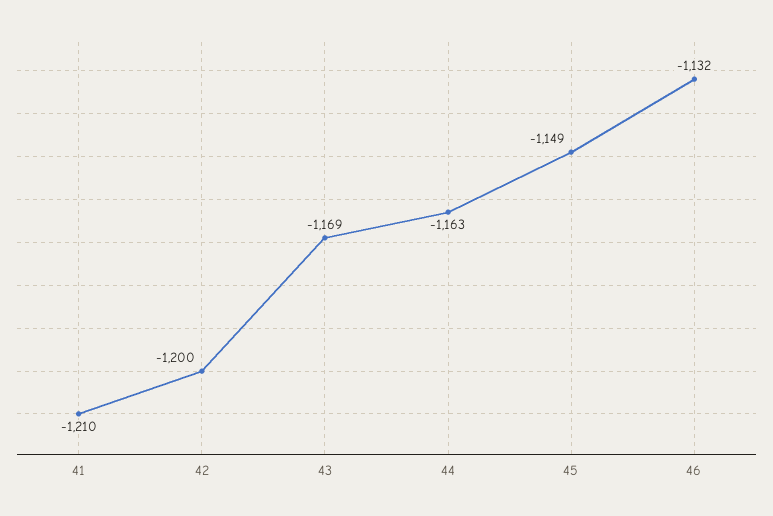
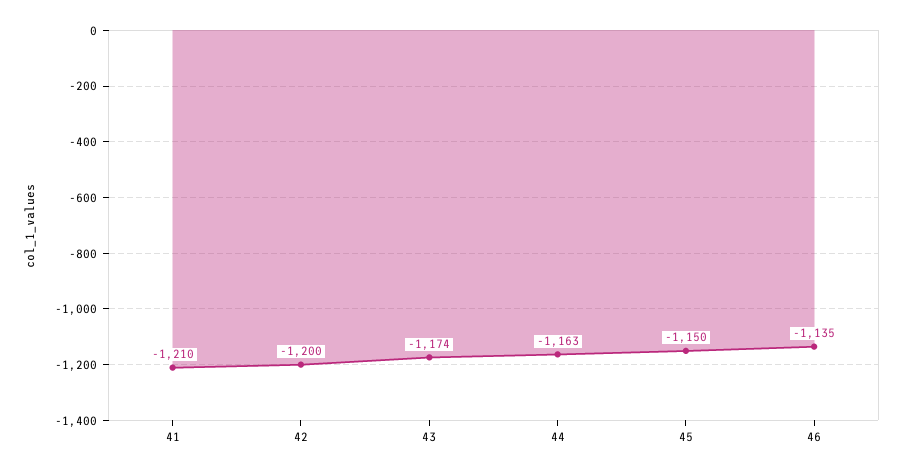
  {
    "41": -1210,
    "42": -1200,
-   "43": -1169,
+   "43": -1174,
    "44": -1163,
-   "45": -1149,
+   "45": -1150,
-   "46": -1132
+   "46": -1135
  }

